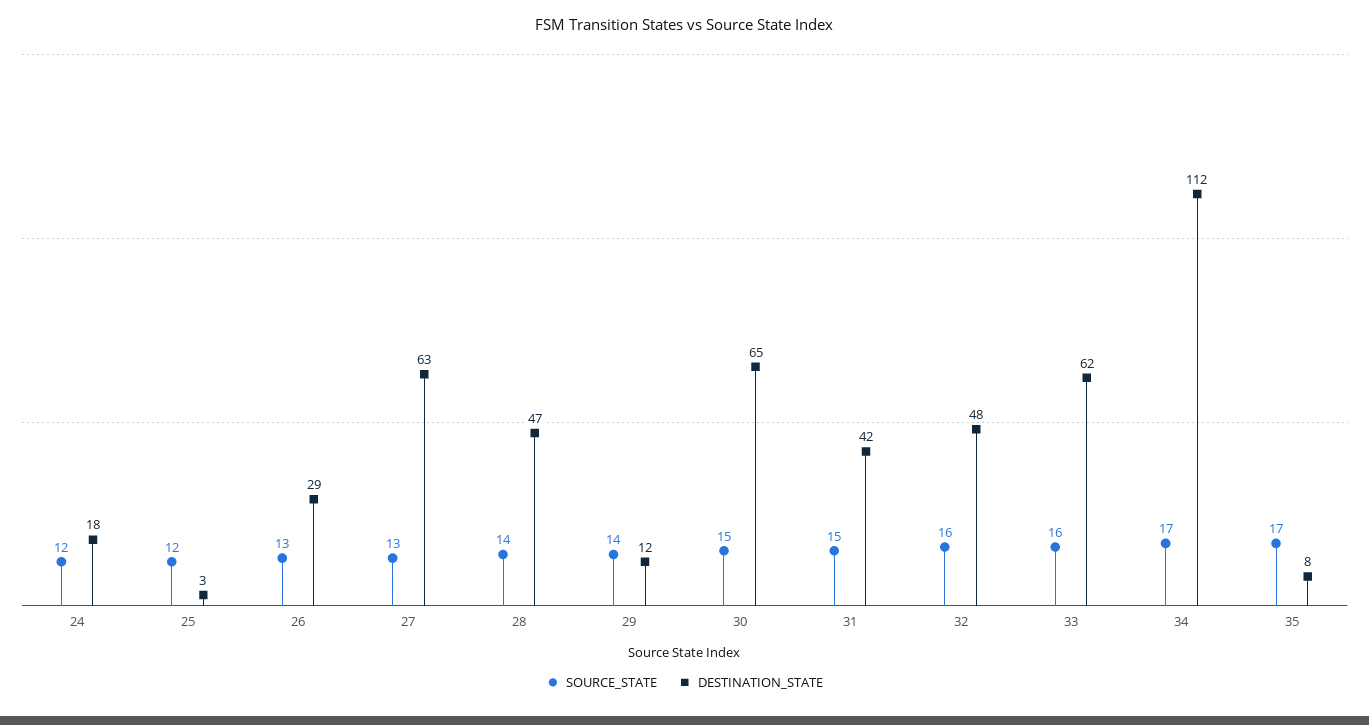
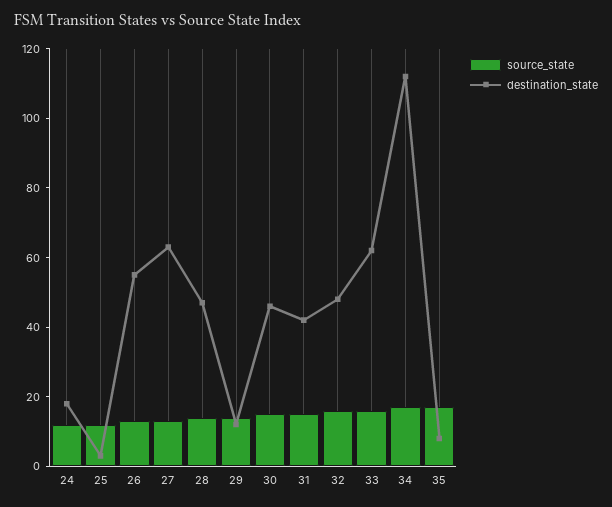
  {
    "SOURCE_STATE": {
      "24": 12,
      "25": 12,
      "26": 13,
      "27": 13,
      "28": 14,
      "29": 14,
      "30": 15,
      "31": 15,
      "32": 16,
      "33": 16,
      "34": 17,
      "35": 17
    },
    "DESTINATION_STATE": {
      "24": 18,
      "25": 3,
-     "26": 29,
+     "26": 55,
      "27": 63,
      "28": 47,
      "29": 12,
-     "30": 65,
+     "30": 45,
      "31": 42,
      "32": 48,
      "33": 62,
      "34": 112,
      "35": 8
    }
  }

